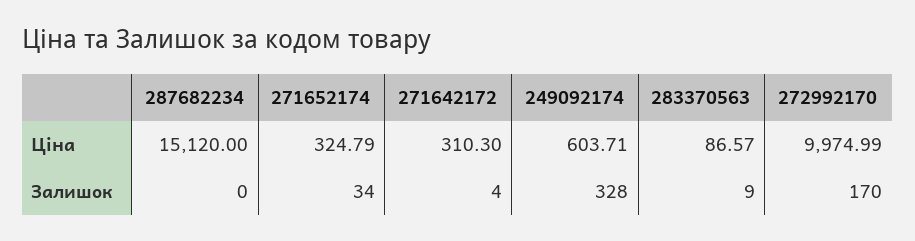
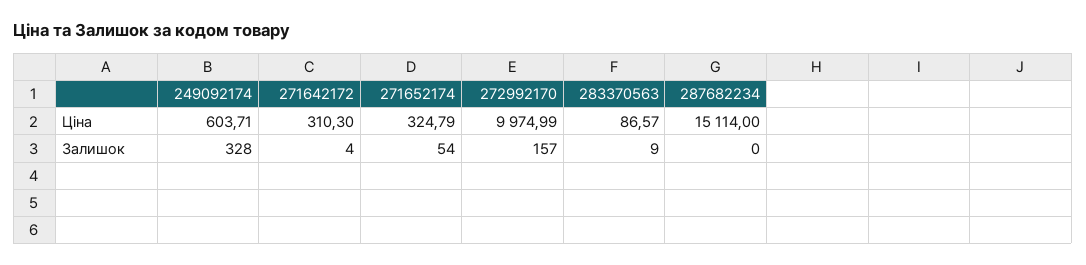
  {
    "287682234": {
-     "Ціна": 15120,
+     "Ціна": 15114,
      "Залишок": 0
    },
    "271652174": {
      "Ціна": 324.79,
-     "Залишок": 34
+     "Залишок": 54
    },
    "271642172": {
      "Ціна": 310.3,
      "Залишок": 4
    },
    "249092174": {
      "Ціна": 603.71,
      "Залишок": 328
    },
    "283370563": {
      "Ціна": 86.57,
      "Залишок": 9
    },
    "272992170": {
      "Ціна": 9974.99,
-     "Залишок": 170
+     "Залишок": 157
    }
  }

